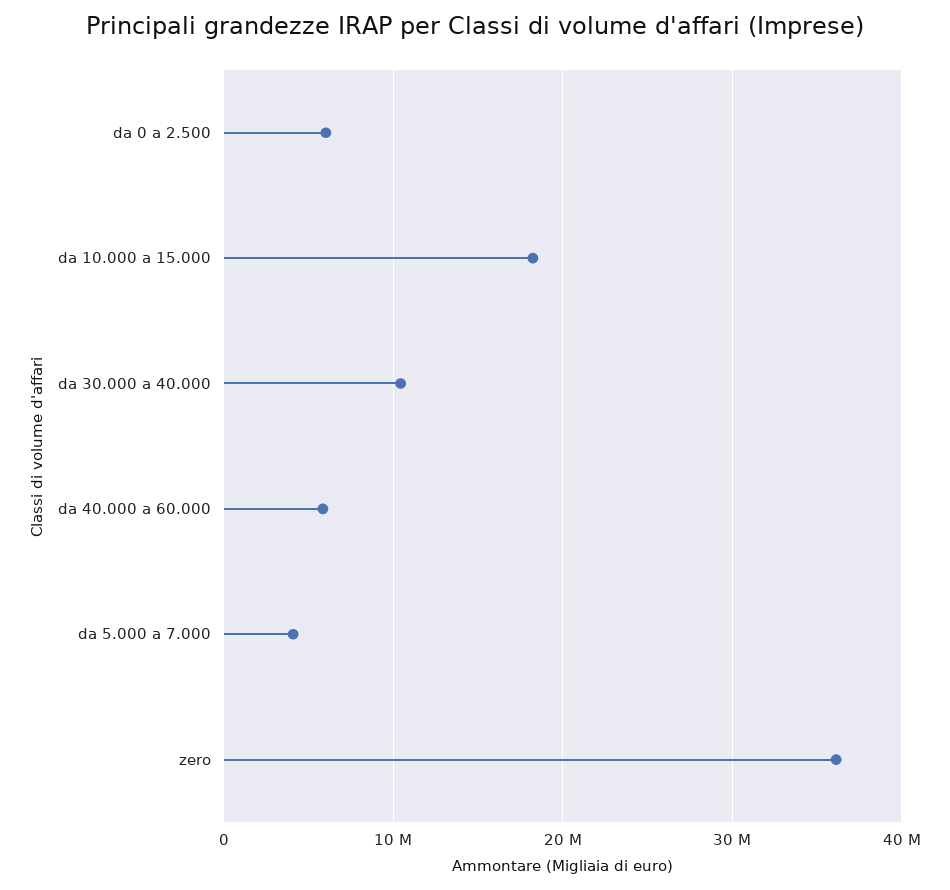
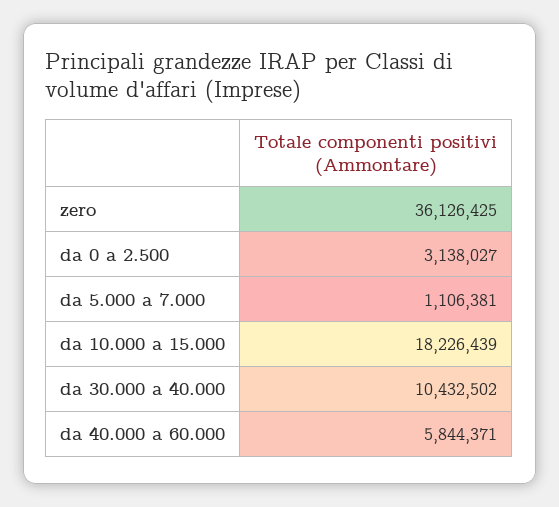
  {
-   "da 0 a 2.500": 6000000,
+   "da 0 a 2.500": 3138027,
    "da 10.000 a 15.000": 18226439,
    "da 30.000 a 40.000": 10432502,
    "da 40.000 a 60.000": 5844371,
-   "da 5.000 a 7.000": 4000000,
+   "da 5.000 a 7.000": 1106381,
    "zero": 36126425
  }

